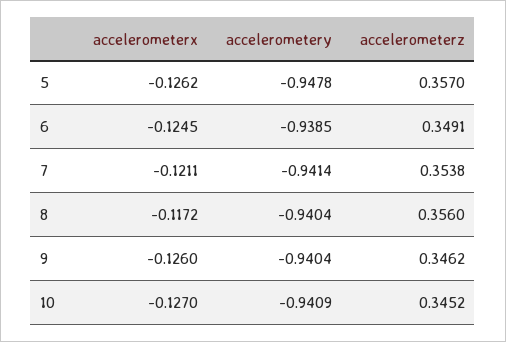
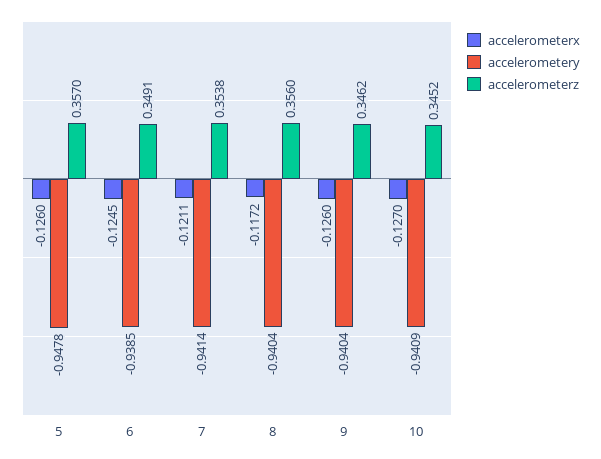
  {
    "accelerometerx": {
-     "5": -0.1262,
+     "5": -0.126,
      "6": -0.1245,
      "7": -0.1211,
      "8": -0.1172,
      "9": -0.126,
      "10": -0.127
    },
    "accelerometery": {
      "5": -0.9478,
      "6": -0.9385,
      "7": -0.9414,
      "8": -0.9404,
      "9": -0.9404,
      "10": -0.9409
    },
    "accelerometerz": {
      "5": 0.357,
      "6": 0.3491,
      "7": 0.3538,
      "8": 0.356,
      "9": 0.3462,
      "10": 0.3452
    }
  }

